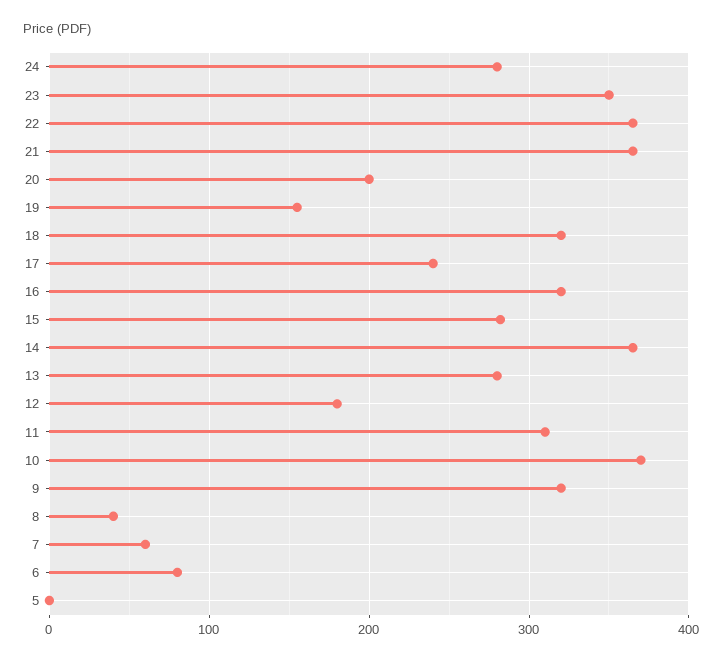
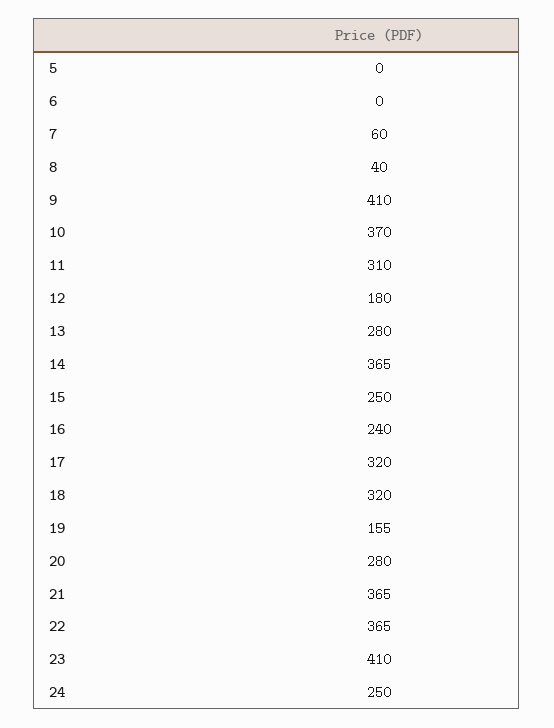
  {
-   "24": 280,
+   "24": 250,
-   "23": 350,
+   "23": 410,
    "22": 365,
    "21": 365,
-   "20": 200,
+   "20": 280,
    "19": 155,
    "18": 320,
-   "17": 240,
+   "17": 320,
-   "16": 320,
+   "16": 240,
-   "15": 280,
+   "15": 250,
    "14": 365,
    "13": 280,
    "12": 180,
    "11": 310,
    "10": 370,
-   "9": 320,
+   "9": 410,
    "8": 40,
    "7": 60,
-   "6": 80,
+   "6": 0,
    "5": 0
  }

